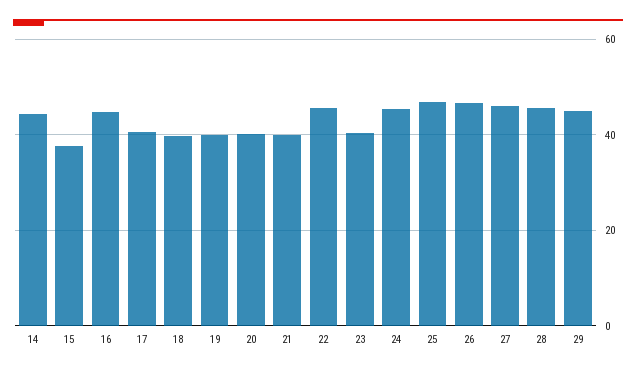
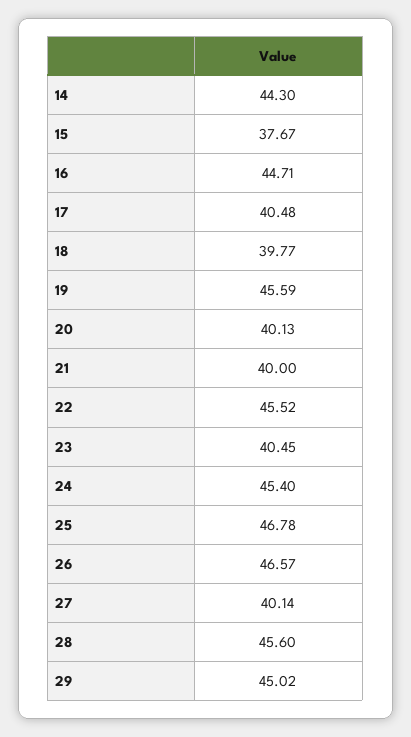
  {
    "14": 44.3,
    "15": 37.67,
    "16": 44.71,
    "17": 40.48,
    "18": 39.77,
-   "19": 40,
+   "19": 45.59,
    "20": 40.13,
    "21": 40,
    "22": 45.52,
    "23": 40.45,
    "24": 45.4,
    "25": 46.78,
    "26": 46.57,
-   "27": 46,
+   "27": 40.14,
    "28": 45.6,
    "29": 45.02
  }

